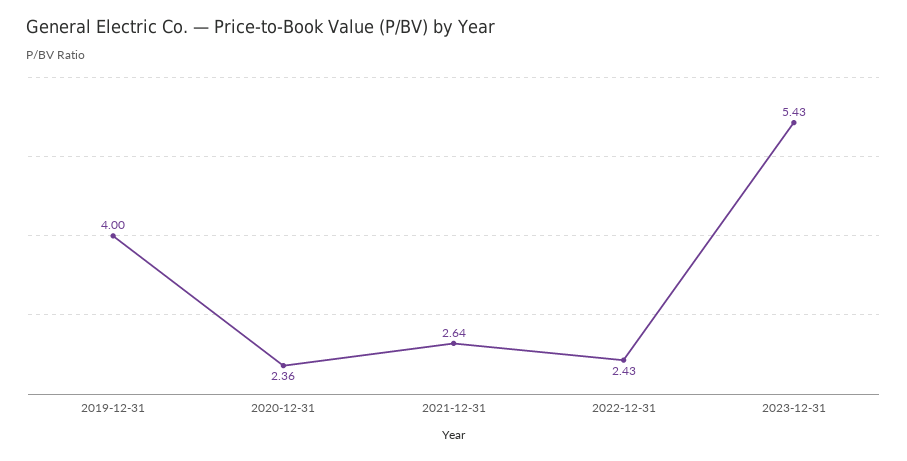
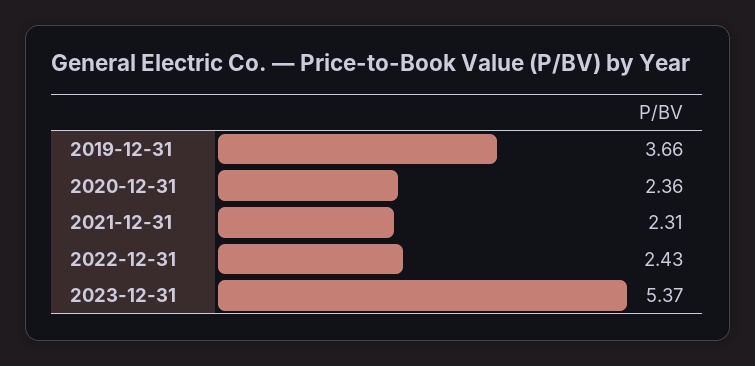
  {
-   "2019-12-31": 4,
+   "2019-12-31": 3.66,
    "2020-12-31": 2.36,
-   "2021-12-31": 2.64,
+   "2021-12-31": 2.31,
    "2022-12-31": 2.43,
-   "2023-12-31": 5.43
+   "2023-12-31": 5.37
  }

